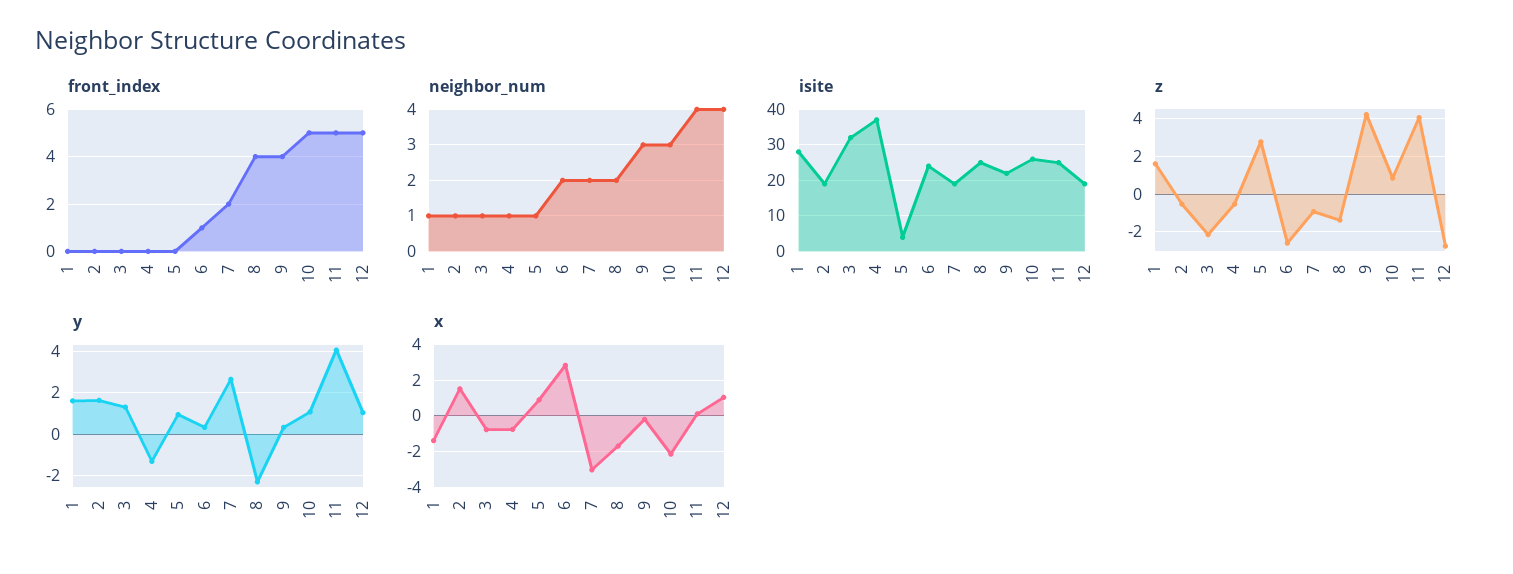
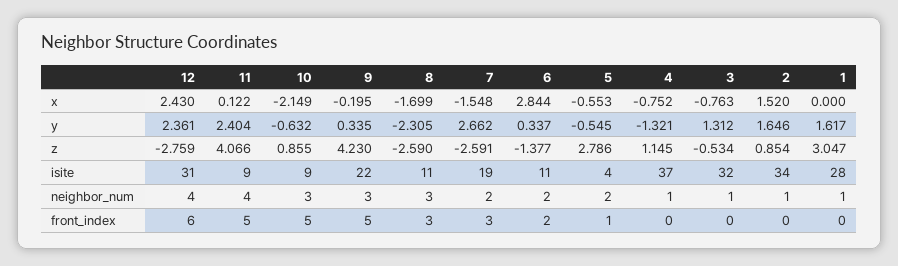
  {
    "front_index": {
      "1": 0,
      "2": 0,
      "3": 0,
      "4": 0,
-     "5": 0,
+     "5": 1,
-     "6": 1,
+     "6": 2,
-     "7": 2,
+     "7": 3,
-     "8": 4,
+     "8": 3,
-     "9": 4,
+     "9": 5,
      "10": 5,
      "11": 5,
-     "12": 5
+     "12": 6
    },
    "neighbor_num": {
      "1": 1,
      "2": 1,
      "3": 1,
      "4": 1,
-     "5": 1,
+     "5": 2,
      "6": 2,
      "7": 2,
-     "8": 2,
+     "8": 3,
      "9": 3,
      "10": 3,
      "11": 4,
      "12": 4
    },
    "isite": {
      "1": 28,
-     "2": 20,
+     "2": 34,
      "3": 32,
      "4": 37,
      "5": 4,
-     "6": 25,
+     "6": 11,
      "7": 19,
-     "8": 25,
+     "8": 11,
      "9": 22,
-     "10": 25,
+     "10": 9,
-     "11": 25,
+     "11": 9,
-     "12": 20
+     "12": 31
    },
    "z": {
-     "1": 1.5,
+     "1": 3.047,
-     "2": -0.5,
+     "2": 0.854,
-     "3": -2,
+     "3": -0.534,
-     "4": -0.5,
+     "4": 1.145,
      "5": 2.786,
-     "6": -2.5,
+     "6": -1.377,
-     "7": -1,
+     "7": -2.591,
-     "8": -1.5,
+     "8": -2.59,
      "9": 4.23,
      "10": 0.855,
      "11": 4.066,
      "12": -2.759
    },
    "y": {
      "1": 1.617,
      "2": 1.646,
      "3": 1.312,
      "4": -1.321,
-     "5": 1,
+     "5": -0.545,
      "6": 0.337,
      "7": 2.662,
      "8": -2.305,
      "9": 0.335,
-     "10": 1,
+     "10": -0.632,
-     "11": 4,
+     "11": 2.404,
-     "12": 1
+     "12": 2.361
    },
    "x": {
-     "1": -1.5,
+     "1": 0,
      "2": 1.52,
      "3": -0.763,
      "4": -0.752,
-     "5": 1,
+     "5": -0.553,
      "6": 2.844,
-     "7": -3,
+     "7": -1.548,
      "8": -1.699,
      "9": -0.195,
      "10": -2.149,
      "11": 0.122,
-     "12": 1
+     "12": 2.43
    }
  }

